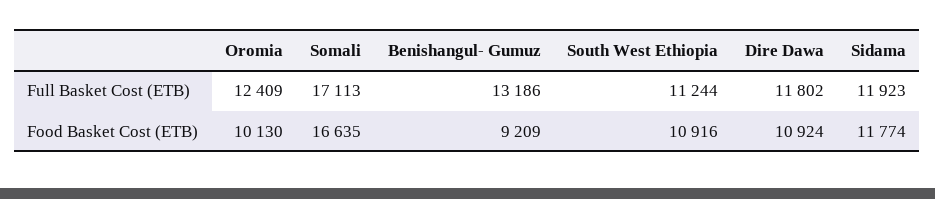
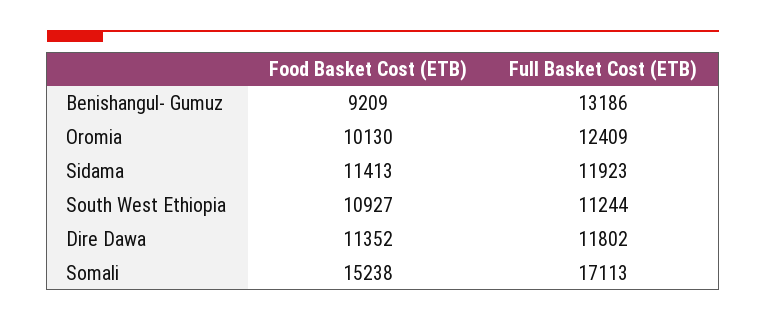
  {
    "Oromia": {
      "Full Basket Cost (ETB)": 12409,
      "Food Basket Cost (ETB)": 10130
    },
    "Somali": {
      "Full Basket Cost (ETB)": 17113,
-     "Food Basket Cost (ETB)": 16635
+     "Food Basket Cost (ETB)": 15238
    },
    "Benishangul- Gumuz": {
      "Full Basket Cost (ETB)": 13186,
      "Food Basket Cost (ETB)": 9209
    },
    "South West Ethiopia": {
      "Full Basket Cost (ETB)": 11244,
-     "Food Basket Cost (ETB)": 10916
+     "Food Basket Cost (ETB)": 10927
    },
    "Dire Dawa": {
      "Full Basket Cost (ETB)": 11802,
-     "Food Basket Cost (ETB)": 10924
+     "Food Basket Cost (ETB)": 11352
    },
    "Sidama": {
      "Full Basket Cost (ETB)": 11923,
-     "Food Basket Cost (ETB)": 11774
+     "Food Basket Cost (ETB)": 11413
    }
  }

